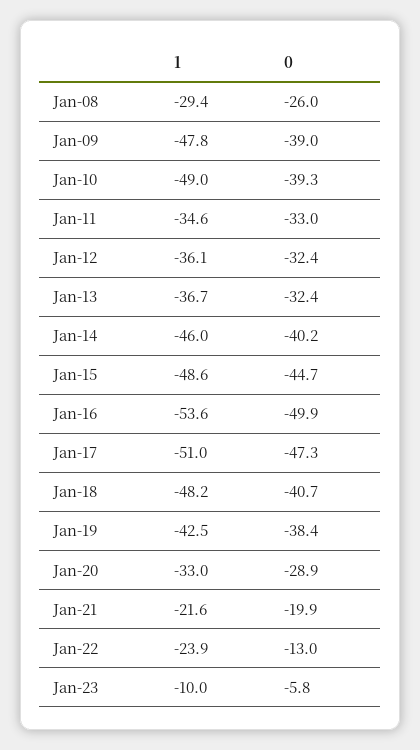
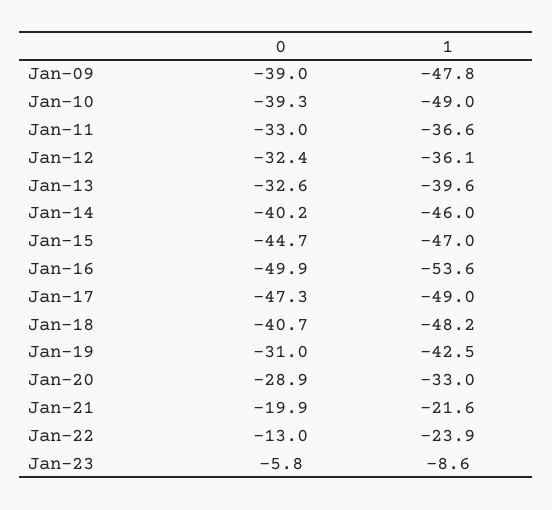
  {
    "1": {
-     "Jan-08": -29.4,
      "Jan-09": -47.8,
      "Jan-10": -49,
-     "Jan-11": -34.6,
+     "Jan-11": -36.6,
      "Jan-12": -36.1,
-     "Jan-13": -36.7,
+     "Jan-13": -39.6,
      "Jan-14": -46,
-     "Jan-15": -48.6,
+     "Jan-15": -47,
      "Jan-16": -53.6,
-     "Jan-17": -51,
+     "Jan-17": -49,
      "Jan-18": -48.2,
      "Jan-19": -42.5,
      "Jan-20": -33,
      "Jan-21": -21.6,
      "Jan-22": -23.9,
-     "Jan-23": -10
+     "Jan-23": -8.6
    },
    "0": {
-     "Jan-08": -26,
      "Jan-09": -39,
      "Jan-10": -39.3,
      "Jan-11": -33,
      "Jan-12": -32.4,
-     "Jan-13": -32.4,
+     "Jan-13": -32.6,
      "Jan-14": -40.2,
      "Jan-15": -44.7,
      "Jan-16": -49.9,
      "Jan-17": -47.3,
      "Jan-18": -40.7,
-     "Jan-19": -38.4,
+     "Jan-19": -31,
      "Jan-20": -28.9,
      "Jan-21": -19.9,
      "Jan-22": -13,
      "Jan-23": -5.8
    }
  }

